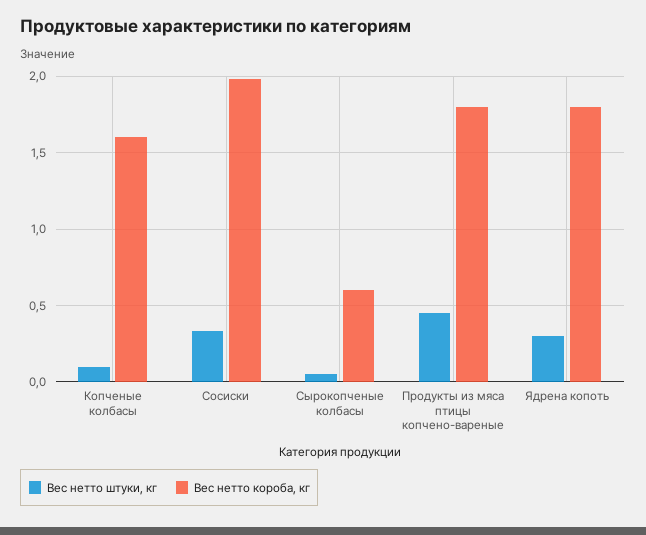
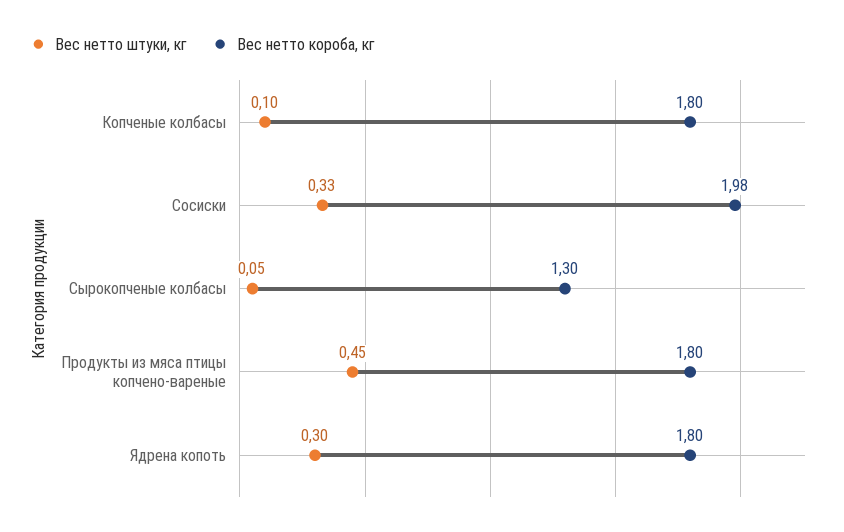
  {
    "Вес нетто штуки, кг": {
      "Копченые колбасы": 0.1,
      "Сосиски": 0.33,
      "Сырокопченые колбасы": 0.05,
      "Продукты из мяса птицы копчено-вареные": 0.45,
      "Ядрена копоть": 0.3
    },
    "Вес нетто короба, кг": {
-     "Копченые колбасы": 1.6,
+     "Копченые колбасы": 1.8,
      "Сосиски": 1.98,
-     "Сырокопченые колбасы": 0.6,
+     "Сырокопченые колбасы": 1.3,
      "Продукты из мяса птицы копчено-вареные": 1.8,
      "Ядрена копоть": 1.8
    }
  }

